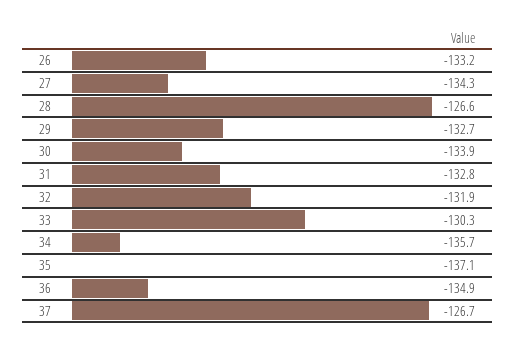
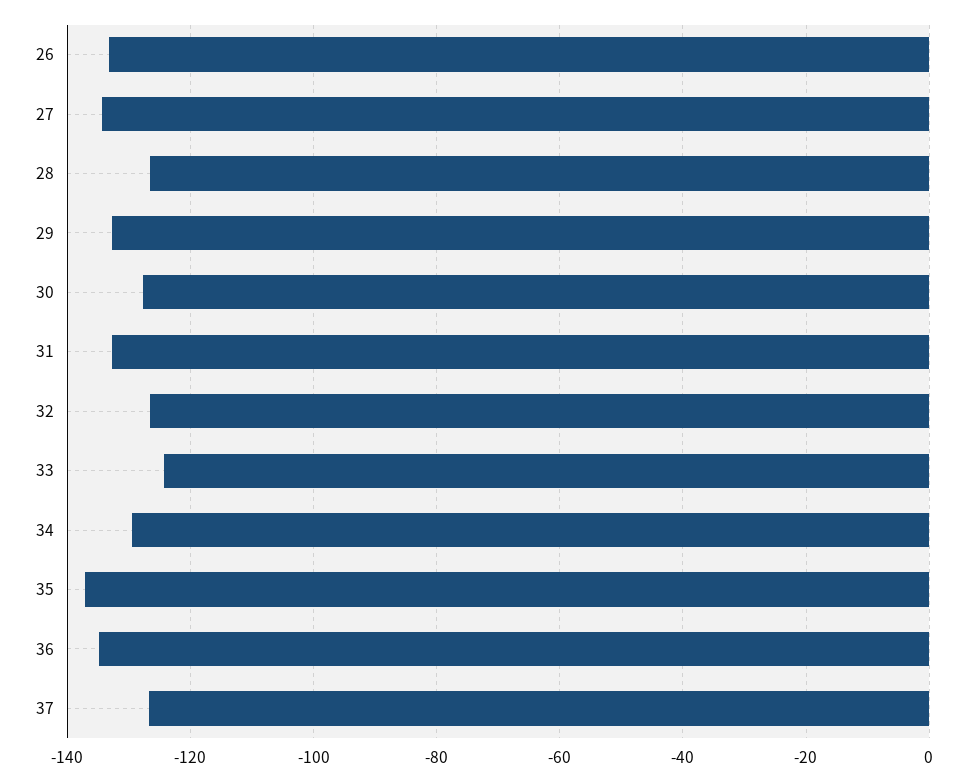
  {
    "26": -133.2,
    "27": -134.3,
    "28": -126.6,
    "29": -132.7,
-   "30": -133.9,
+   "30": -128,
    "31": -132.8,
-   "32": -131.9,
+   "32": -126,
-   "33": -130.3,
+   "33": -124,
-   "34": -135.7,
+   "34": -130,
    "35": -137.1,
    "36": -134.9,
    "37": -126.7
  }

